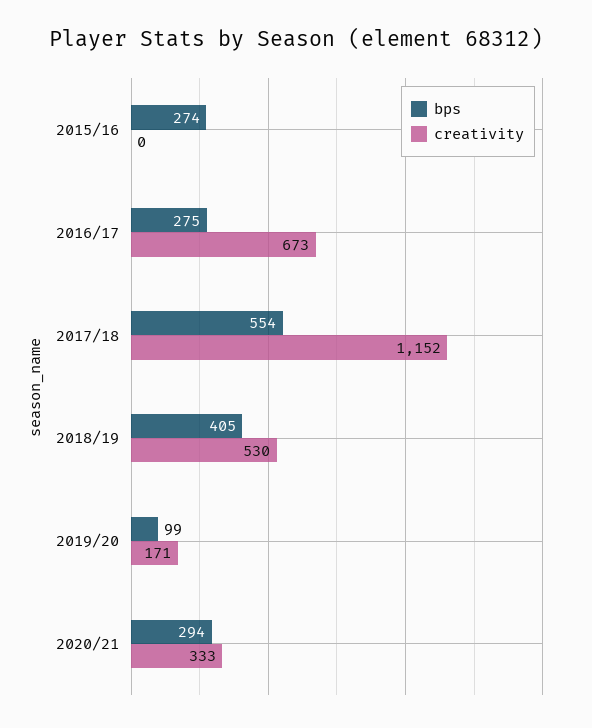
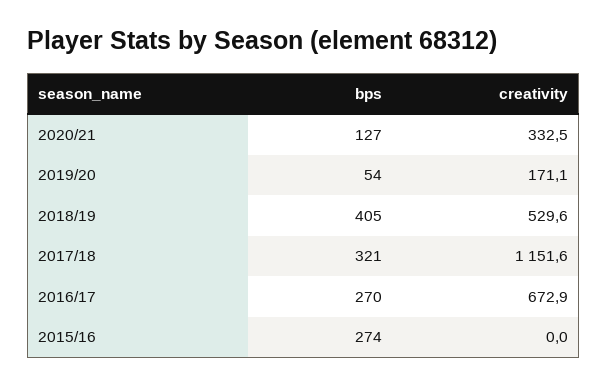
  {
    "bps": {
      "2015/16": 274,
-     "2016/17": 275,
+     "2016/17": 270,
-     "2017/18": 554,
+     "2017/18": 321,
      "2018/19": 405,
-     "2019/20": 99,
+     "2019/20": 54,
-     "2020/21": 294
+     "2020/21": 127
    },
    "creativity": {
      "2015/16": 0,
      "2016/17": 672.9,
      "2017/18": 1151.6,
      "2018/19": 529.6,
      "2019/20": 171.1,
      "2020/21": 332.5
    }
  }

